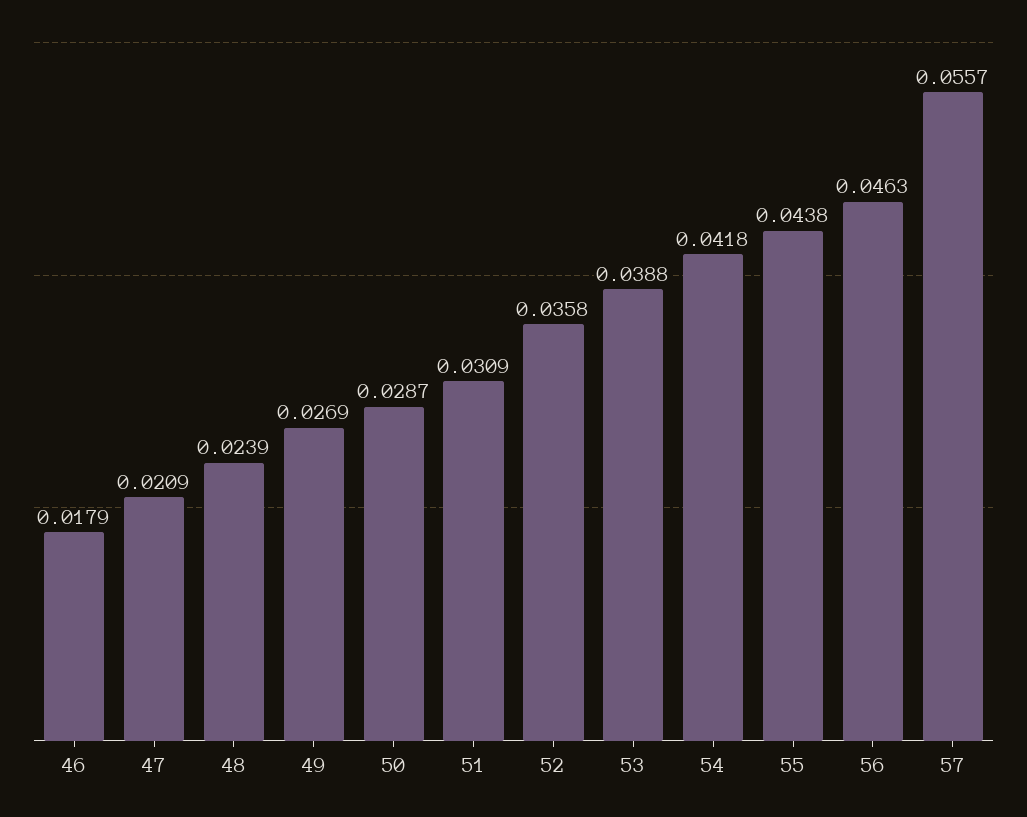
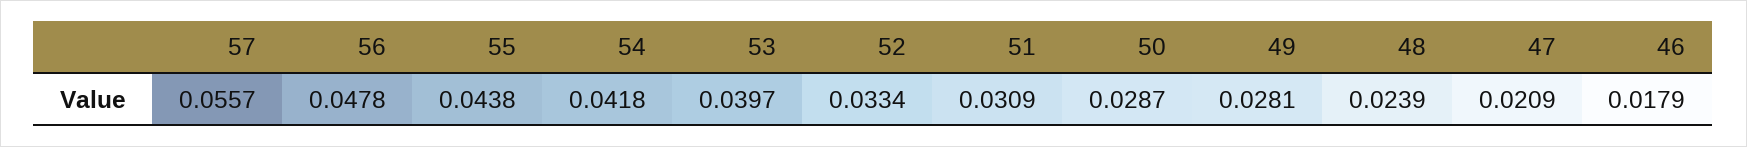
  {
    "46": 0.0179,
    "47": 0.0209,
    "48": 0.0239,
-   "49": 0.0269,
+   "49": 0.0281,
    "50": 0.0287,
    "51": 0.0309,
-   "52": 0.0358,
+   "52": 0.0334,
-   "53": 0.0388,
+   "53": 0.0397,
    "54": 0.0418,
    "55": 0.0438,
-   "56": 0.0463,
+   "56": 0.0478,
    "57": 0.0557
  }

